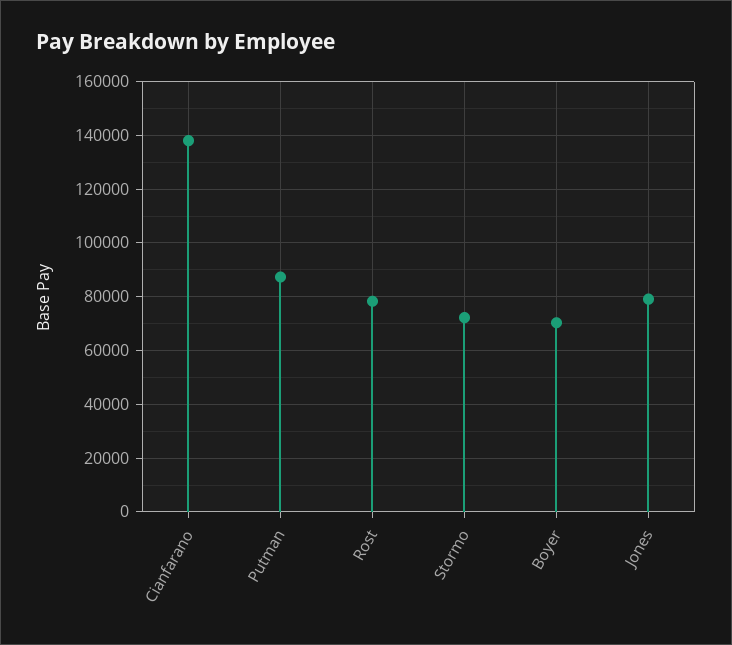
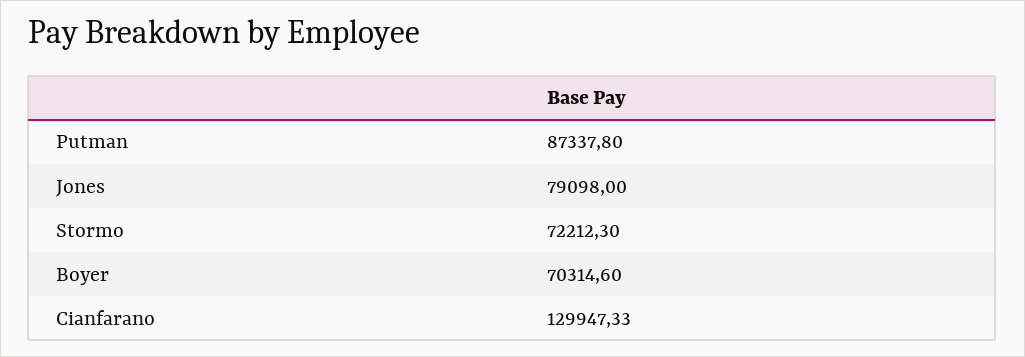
  {
-   "Cianfarano": 137500,
+   "Cianfarano": 129947.33,
    "Putman": 87337.8,
-   "Rost": 77500,
    "Stormo": 72212.3,
    "Boyer": 70314.6,
    "Jones": 79098
  }

